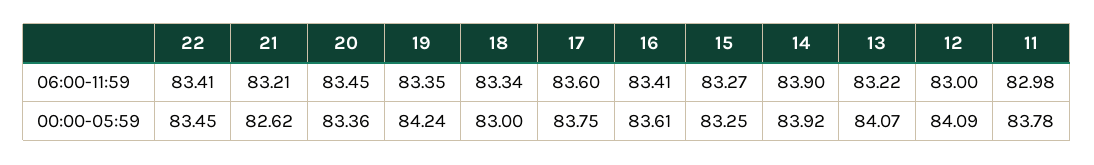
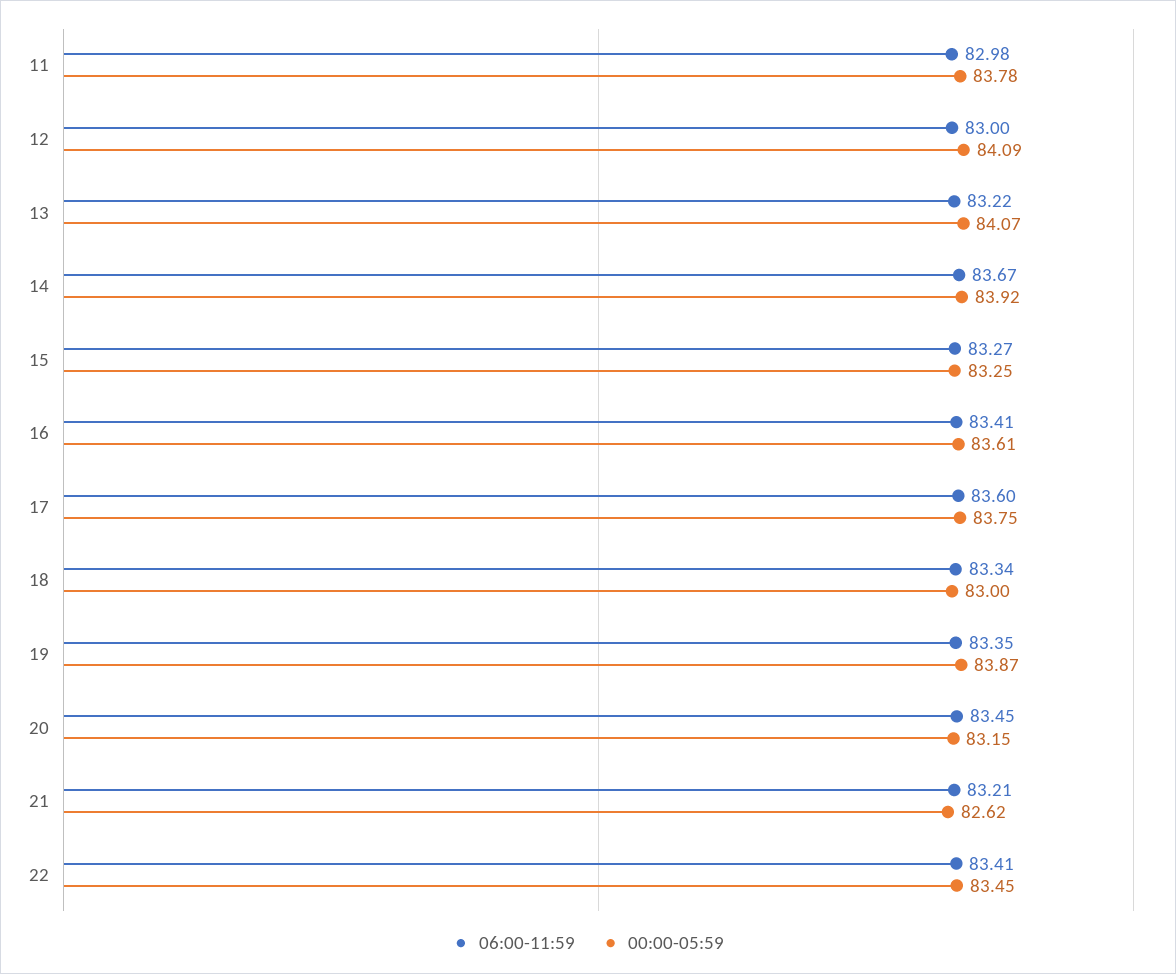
  {
    "06:00-11:59": {
      "22": 83.41,
      "21": 83.21,
      "20": 83.45,
      "19": 83.35,
      "18": 83.34,
      "17": 83.6,
      "16": 83.41,
      "15": 83.27,
-     "14": 83.9,
+     "14": 83.67,
      "13": 83.22,
      "12": 83,
      "11": 82.98
    },
    "00:00-05:59": {
      "22": 83.45,
      "21": 82.62,
-     "20": 83.36,
+     "20": 83.15,
-     "19": 84.24,
+     "19": 83.87,
      "18": 83,
      "17": 83.75,
      "16": 83.61,
      "15": 83.25,
      "14": 83.92,
      "13": 84.07,
      "12": 84.09,
      "11": 83.78
    }
  }

